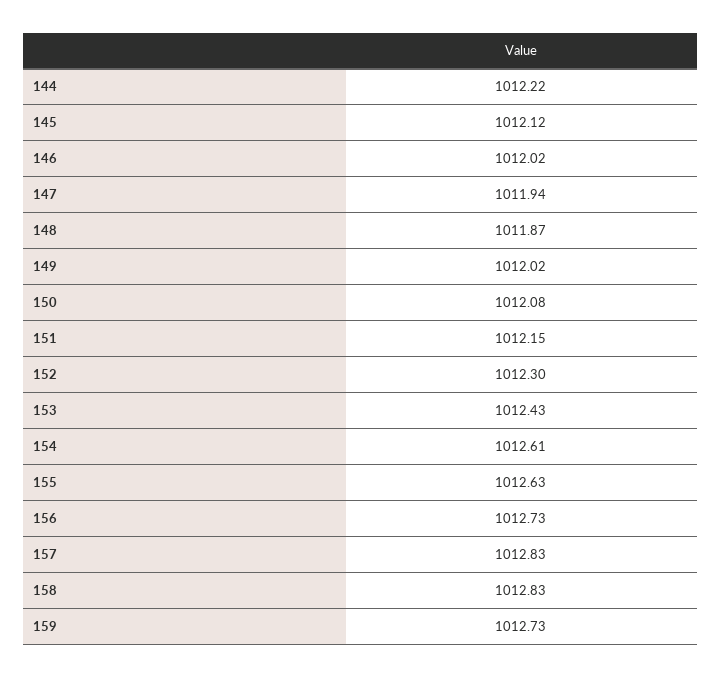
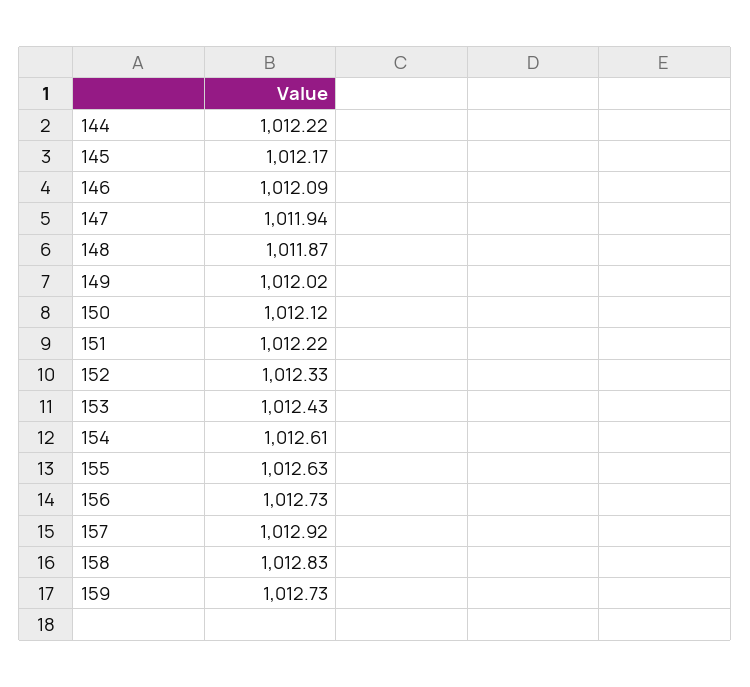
  {
    "144": 1012.22,
-   "145": 1012.12,
+   "145": 1012.17,
-   "146": 1012.02,
+   "146": 1012.09,
    "147": 1011.94,
    "148": 1011.87,
    "149": 1012.02,
-   "150": 1012.08,
+   "150": 1012.12,
-   "151": 1012.15,
+   "151": 1012.22,
-   "152": 1012.3,
+   "152": 1012.33,
    "153": 1012.43,
    "154": 1012.61,
    "155": 1012.63,
    "156": 1012.73,
-   "157": 1012.83,
+   "157": 1012.92,
    "158": 1012.83,
    "159": 1012.73
  }

